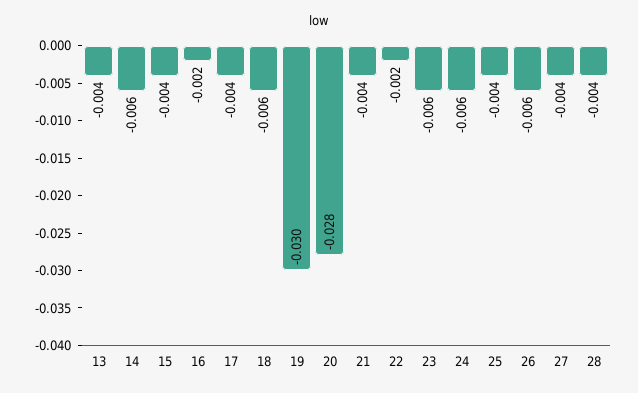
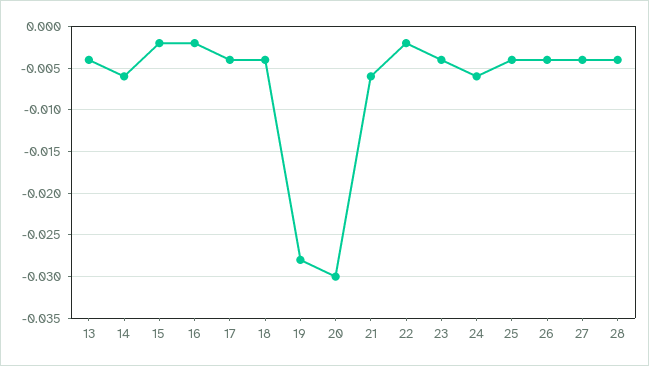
  {
    "13": -0.004,
    "14": -0.006,
-   "15": -0.004,
+   "15": -0.002,
    "16": -0.002,
    "17": -0.004,
-   "18": -0.006,
+   "18": -0.004,
-   "19": -0.03,
+   "19": -0.028,
-   "20": -0.028,
+   "20": -0.03,
-   "21": -0.004,
+   "21": -0.006,
    "22": -0.002,
-   "23": -0.006,
+   "23": -0.004,
    "24": -0.006,
    "25": -0.004,
-   "26": -0.006,
+   "26": -0.004,
    "27": -0.004,
    "28": -0.004
  }

